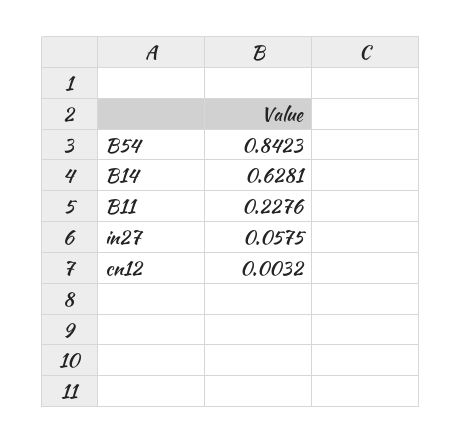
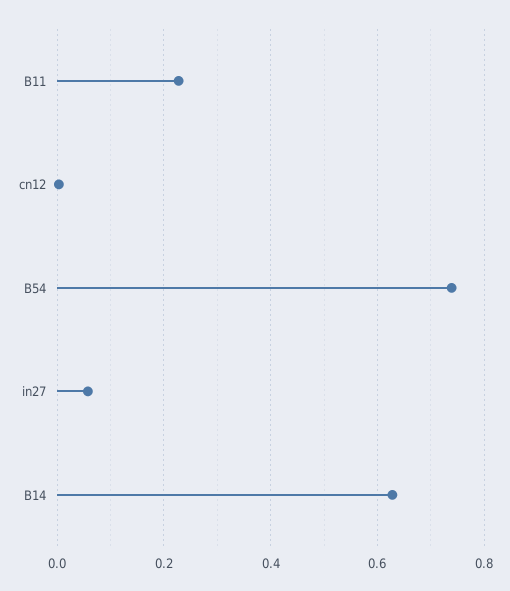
  {
-   "B54": 0.8423,
+   "B54": 0.74,
    "B14": 0.6281,
    "B11": 0.2276,
    "in27": 0.0575,
    "cn12": 0.0032
  }

